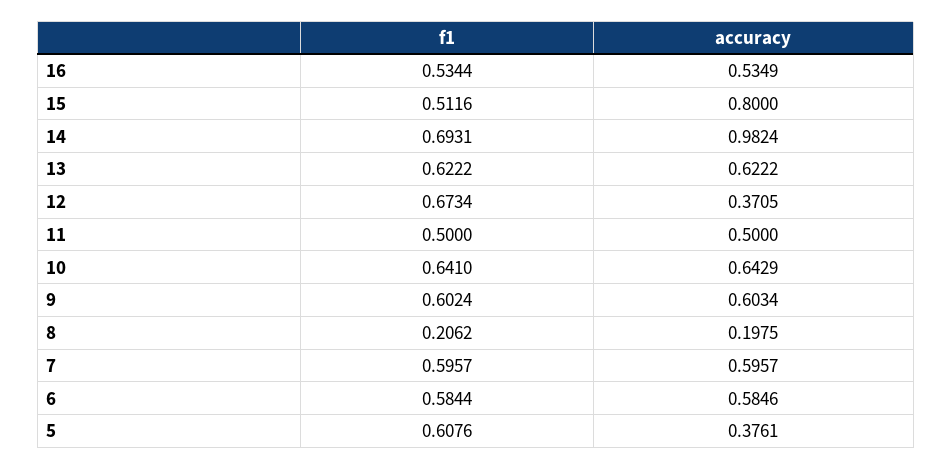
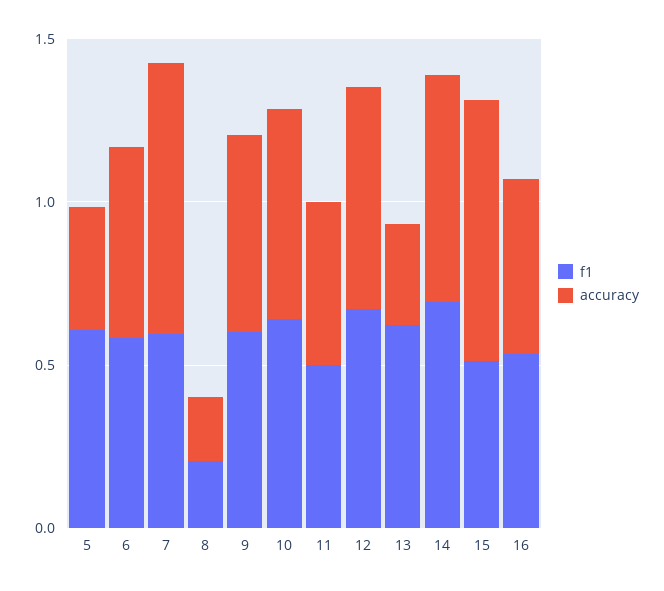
  {
    "f1": {
      "16": 0.5344,
      "15": 0.5116,
      "14": 0.6931,
      "13": 0.6222,
      "12": 0.6734,
      "11": 0.5,
      "10": 0.641,
      "9": 0.6024,
      "8": 0.2062,
      "7": 0.5957,
      "6": 0.5844,
      "5": 0.6076
    },
    "accuracy": {
      "16": 0.5349,
      "15": 0.8,
-     "14": 0.9824,
+     "14": 0.7,
-     "13": 0.6222,
+     "13": 0.3,
-     "12": 0.3705,
+     "12": 0.7,
      "11": 0.5,
      "10": 0.6429,
      "9": 0.6034,
      "8": 0.1975,
-     "7": 0.5957,
+     "7": 0.8,
      "6": 0.5846,
      "5": 0.3761
    }
  }

